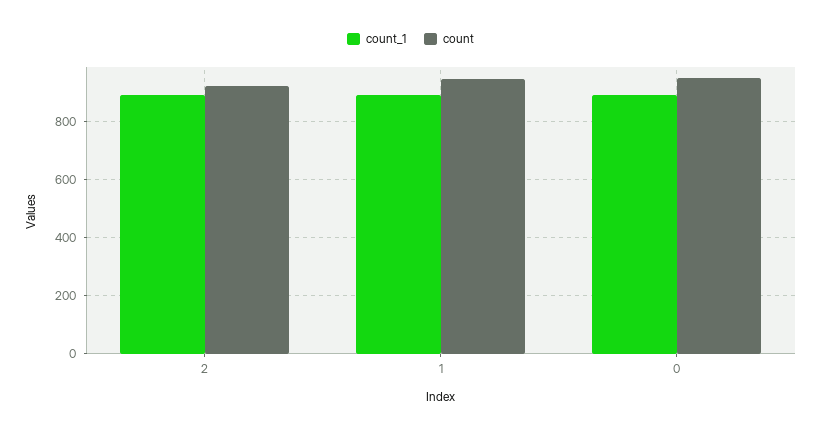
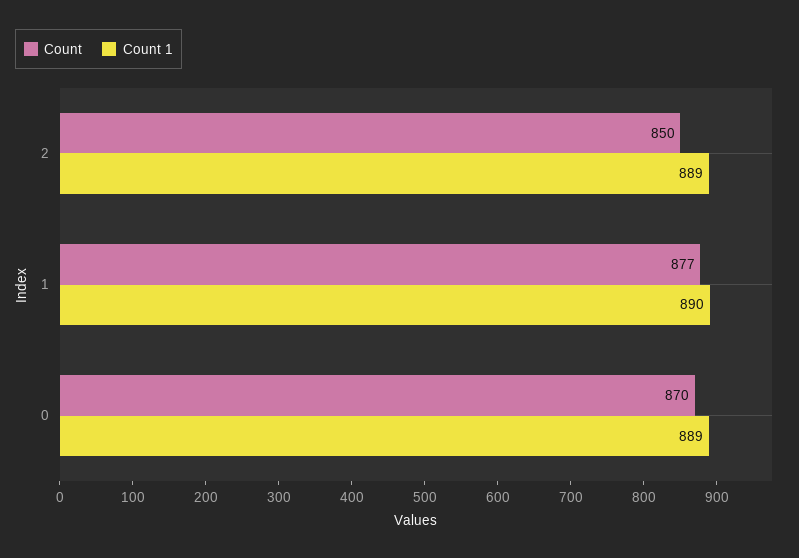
  {
    "count_1": {
      "2": 889,
      "1": 890,
      "0": 889
    },
    "count": {
-     "2": 925,
+     "2": 850,
-     "1": 950,
+     "1": 877,
-     "0": 950
+     "0": 870
    }
  }

